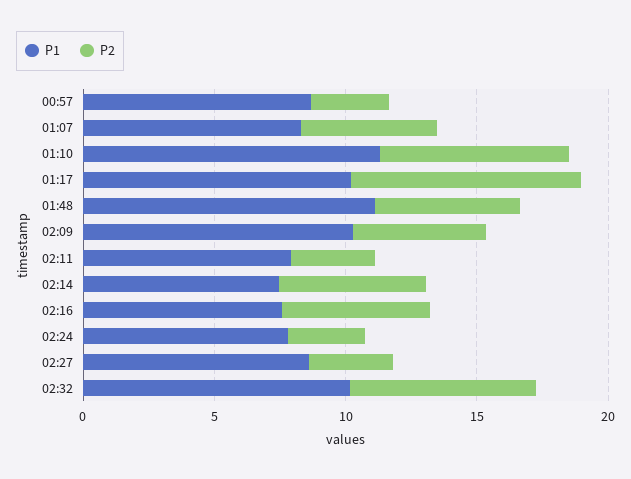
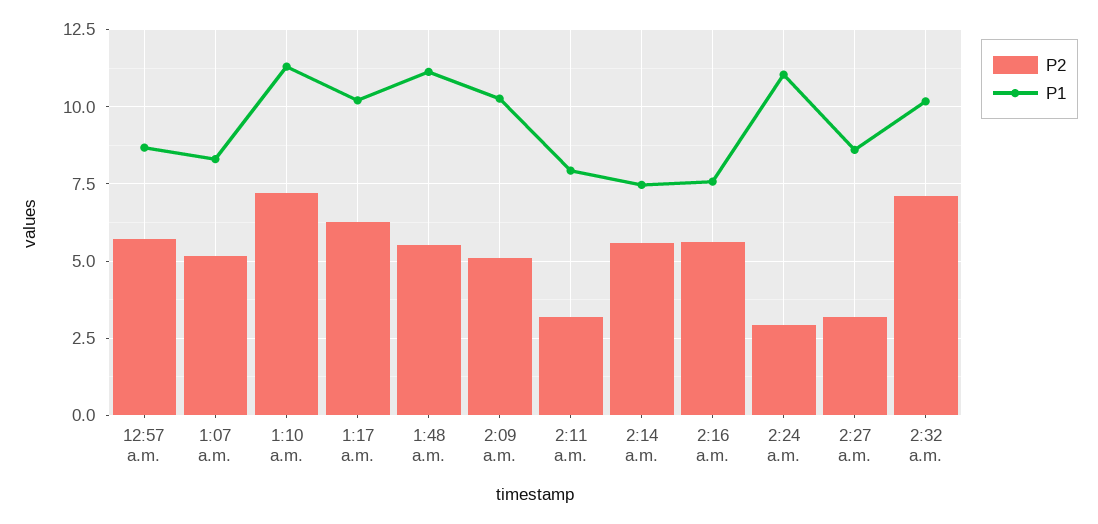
  {
    "P1": {
      "00:57": 8.75,
      "01:07": 8.25,
      "01:10": 11.25,
      "01:17": 10.25,
      "01:48": 11.25,
      "02:09": 10.25,
      "02:11": 8,
      "02:14": 7.5,
      "02:16": 7.5,
-     "02:24": 8,
+     "02:24": 11,
      "02:27": 8.5,
      "02:32": 10.25
    },
    "P2": {
-     "00:57": 3,
+     "00:57": 5.75,
      "01:07": 5.25,
      "01:10": 7.25,
-     "01:17": 9,
+     "01:17": 6.25,
      "01:48": 5.5,
      "02:09": 5,
      "02:11": 3.25,
      "02:14": 5.5,
      "02:16": 5.75,
      "02:24": 3,
      "02:27": 3.25,
      "02:32": 7
    }
  }

